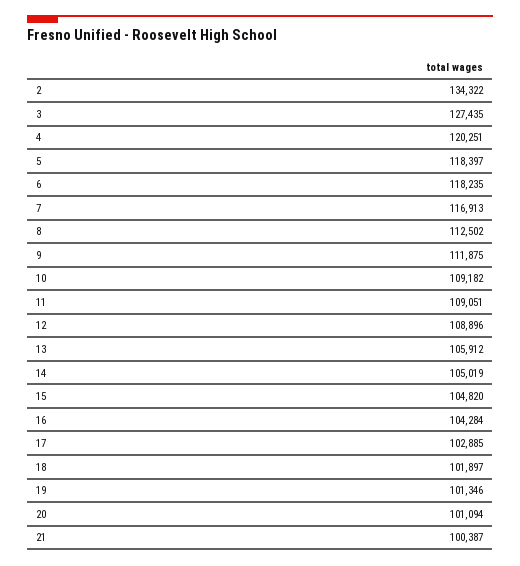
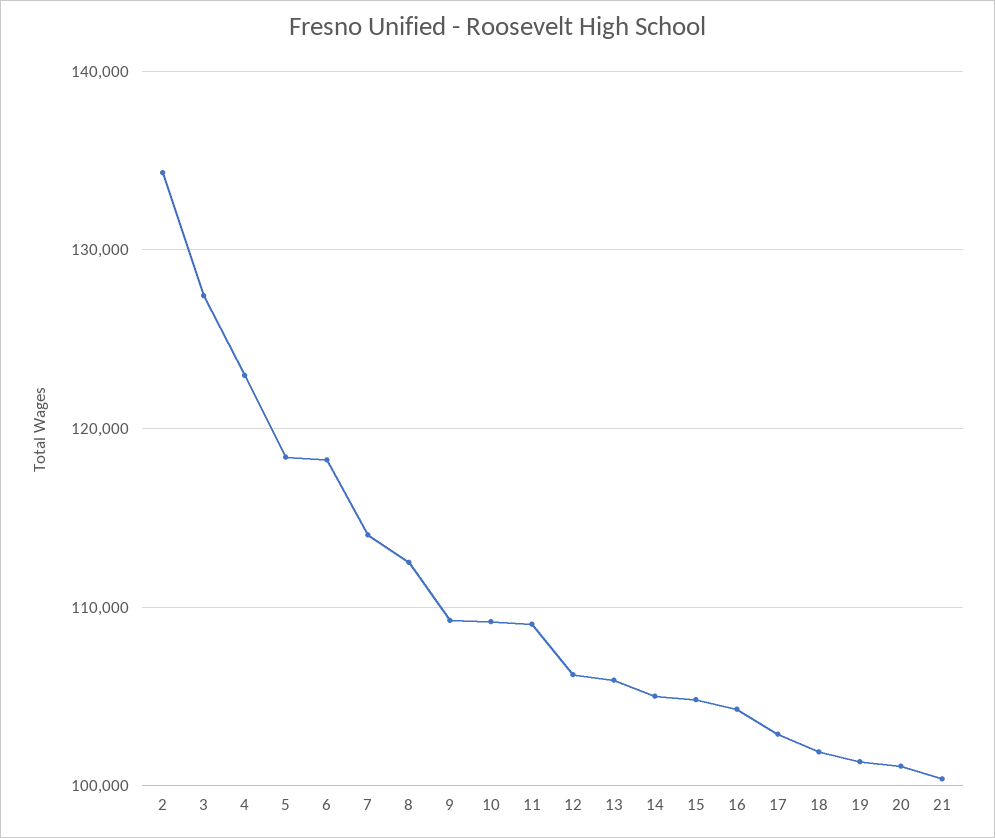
  {
    "2": 134322,
    "3": 127435,
-   "4": 120251,
+   "4": 123000,
    "5": 118397,
    "6": 118235,
-   "7": 116913,
+   "7": 114000,
    "8": 112502,
-   "9": 111875,
+   "9": 109000,
    "10": 109182,
    "11": 109051,
-   "12": 108896,
+   "12": 106000,
    "13": 105912,
    "14": 105019,
    "15": 104820,
    "16": 104284,
    "17": 102885,
    "18": 101897,
    "19": 101346,
    "20": 101094,
    "21": 100387
  }

